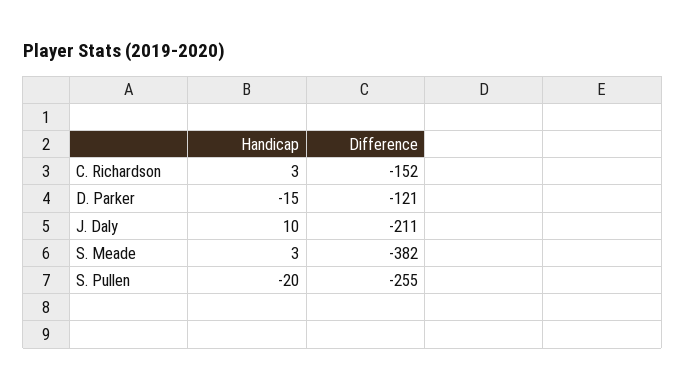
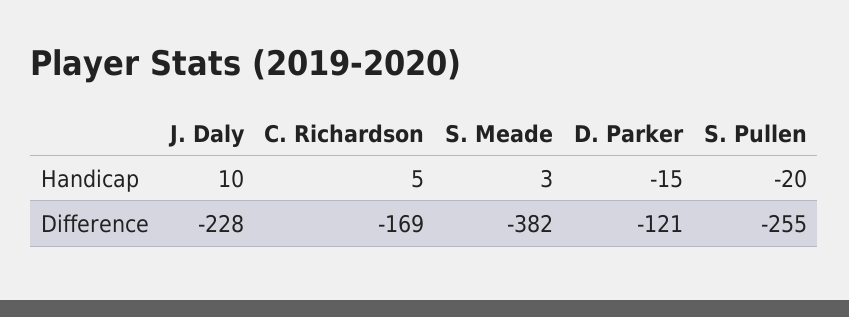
  {
    "Handicap": {
-     "C. Richardson": 3,
+     "C. Richardson": 5,
      "D. Parker": -15,
      "J. Daly": 10,
      "S. Meade": 3,
      "S. Pullen": -20
    },
    "Difference": {
-     "C. Richardson": -152,
+     "C. Richardson": -169,
      "D. Parker": -121,
-     "J. Daly": -211,
+     "J. Daly": -228,
      "S. Meade": -382,
      "S. Pullen": -255
    }
  }

